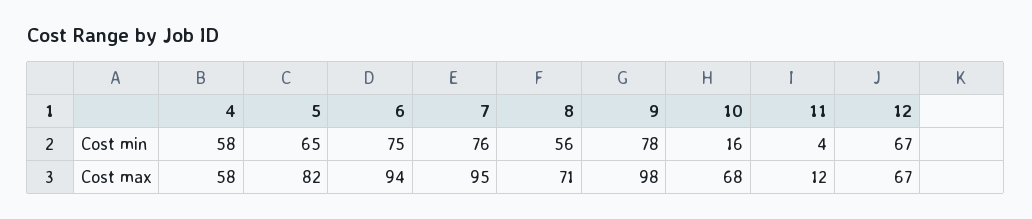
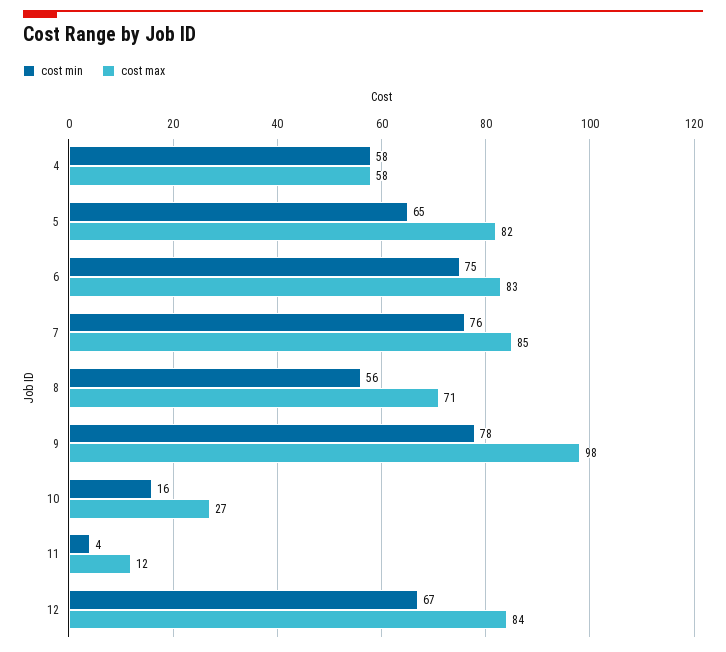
  {
    "Cost min": {
      "4": 58,
      "5": 65,
      "6": 75,
      "7": 76,
      "8": 56,
      "9": 78,
      "10": 16,
      "11": 4,
      "12": 67
    },
    "Cost max": {
      "4": 58,
      "5": 82,
-     "6": 94,
+     "6": 83,
-     "7": 95,
+     "7": 85,
      "8": 71,
      "9": 98,
-     "10": 68,
+     "10": 27,
      "11": 12,
-     "12": 67
+     "12": 84
    }
  }

